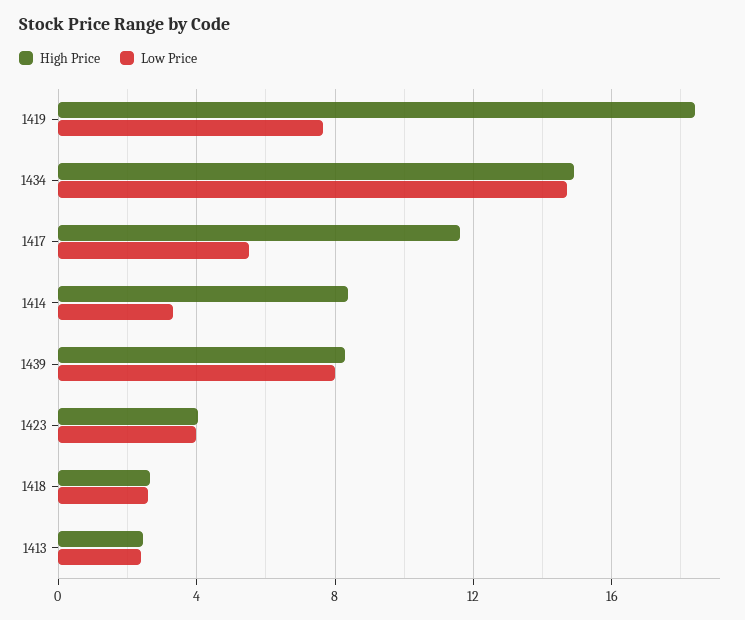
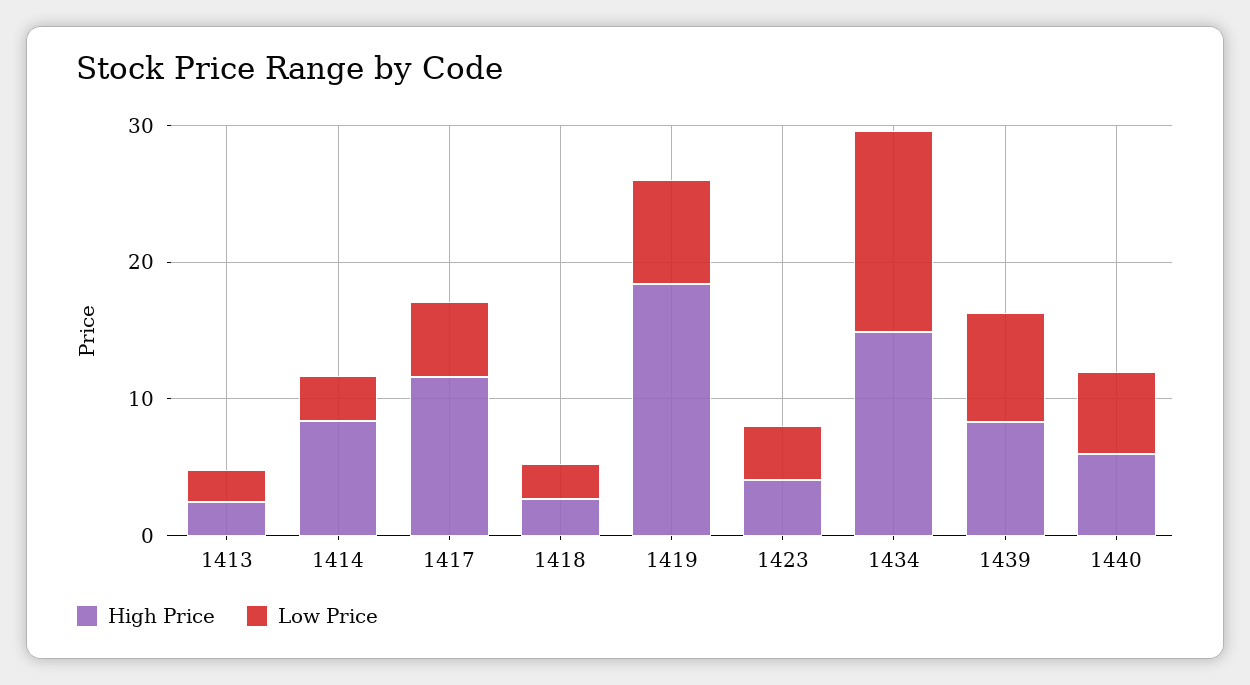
  {
    "High Price": {
      "1419": 18.5,
      "1434": 15,
      "1417": 11.5,
      "1414": 8.5,
      "1439": 8.5,
      "1423": 4,
      "1418": 2.5,
-     "1413": 2.5
+     "1413": 2.5,
+     "1440": 6
    },
    "Low Price": {
      "1419": 7.5,
      "1434": 14.5,
      "1417": 5.5,
      "1414": 3.5,
      "1439": 8,
      "1423": 4,
      "1418": 2.5,
-     "1413": 2.5
+     "1413": 2.5,
+     "1440": 6
    }
  }

